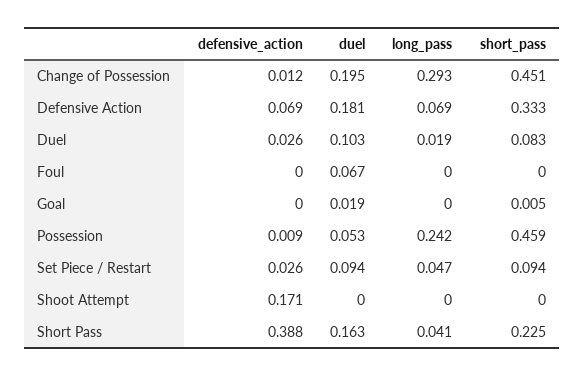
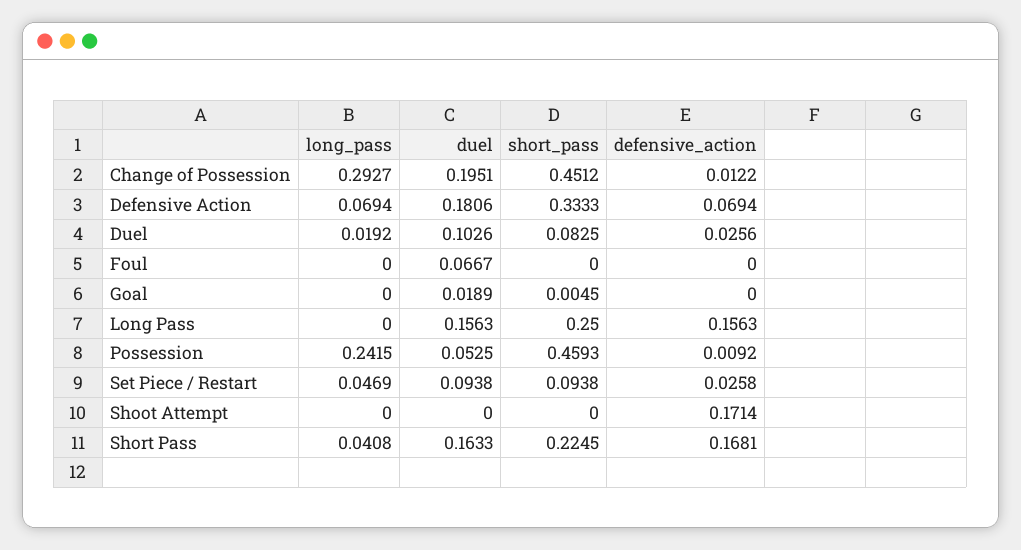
  {
    "defensive_action": {
      "Change of Possession": 0.0122,
      "Defensive Action": 0.0694,
      "Duel": 0.0256,
      "Foul": 0,
      "Goal": 0,
      "Possession": 0.0092,
      "Set Piece / Restart": 0.0258,
      "Shoot Attempt": 0.1714,
-     "Short Pass": 0.388
+     "Short Pass": 0.1681,
+     "Long Pass": 0.1563
    },
    "duel": {
      "Change of Possession": 0.1951,
      "Defensive Action": 0.1806,
      "Duel": 0.1026,
      "Foul": 0.0667,
      "Goal": 0.0189,
      "Possession": 0.0525,
      "Set Piece / Restart": 0.0938,
      "Shoot Attempt": 0,
-     "Short Pass": 0.1633
+     "Short Pass": 0.1633,
+     "Long Pass": 0.1563
    },
    "long_pass": {
      "Change of Possession": 0.2927,
      "Defensive Action": 0.0694,
      "Duel": 0.0192,
      "Foul": 0,
      "Goal": 0,
      "Possession": 0.2415,
      "Set Piece / Restart": 0.0469,
      "Shoot Attempt": 0,
-     "Short Pass": 0.0408
+     "Short Pass": 0.0408,
+     "Long Pass": 0
    },
    "short_pass": {
      "Change of Possession": 0.4512,
      "Defensive Action": 0.3333,
      "Duel": 0.0825,
      "Foul": 0,
      "Goal": 0.0045,
      "Possession": 0.4593,
      "Set Piece / Restart": 0.0938,
      "Shoot Attempt": 0,
-     "Short Pass": 0.2245
+     "Short Pass": 0.2245,
+     "Long Pass": 0.25
    }
  }

